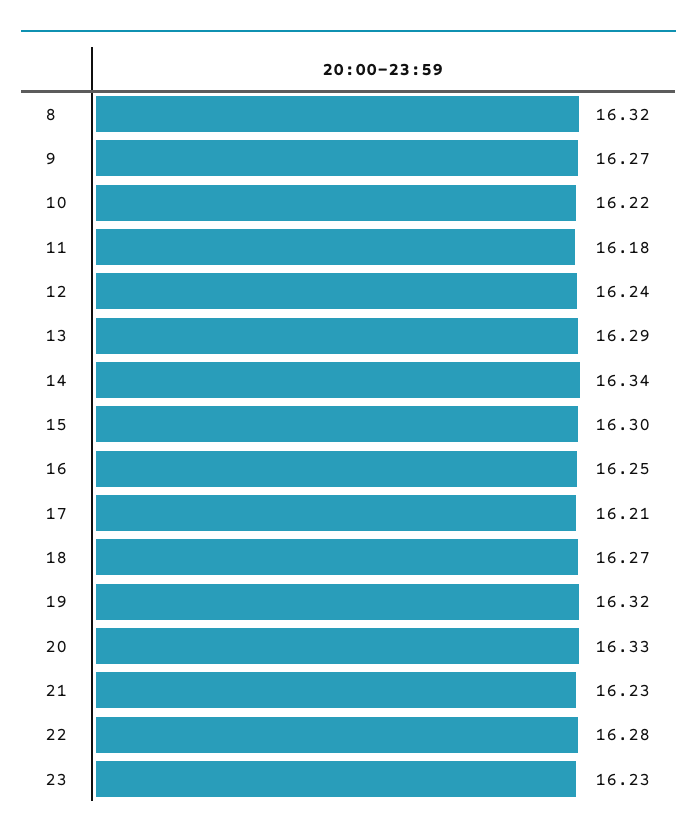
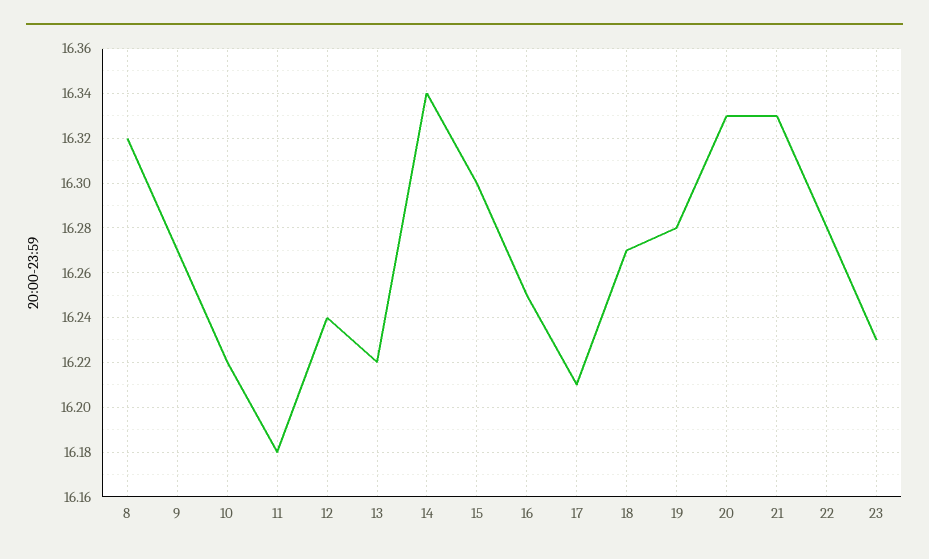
  {
    "8": 16.32,
    "9": 16.27,
    "10": 16.22,
    "11": 16.18,
    "12": 16.24,
-   "13": 16.29,
+   "13": 16.22,
    "14": 16.34,
    "15": 16.3,
    "16": 16.25,
    "17": 16.21,
    "18": 16.27,
-   "19": 16.32,
+   "19": 16.28,
    "20": 16.33,
-   "21": 16.23,
+   "21": 16.33,
    "22": 16.28,
    "23": 16.23
  }

